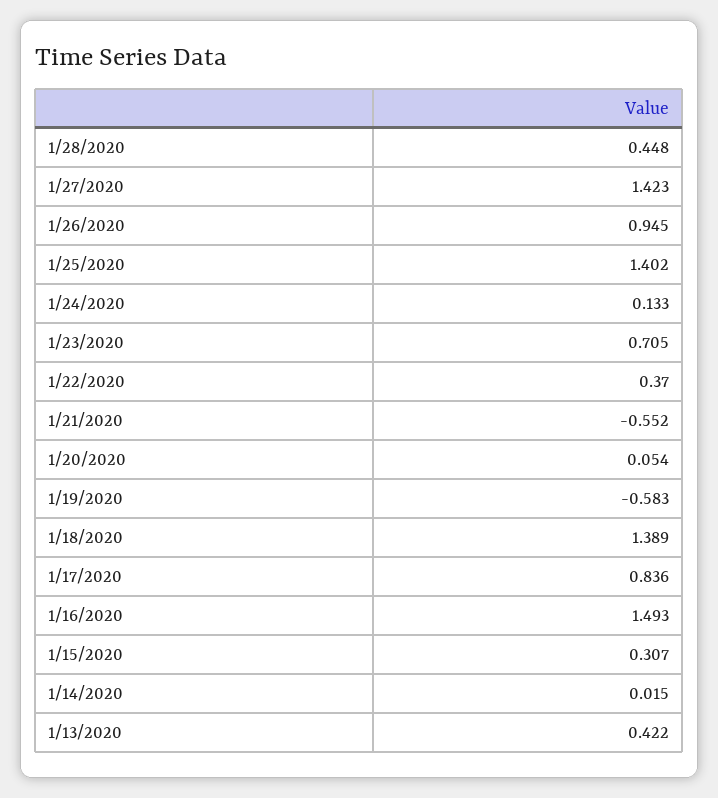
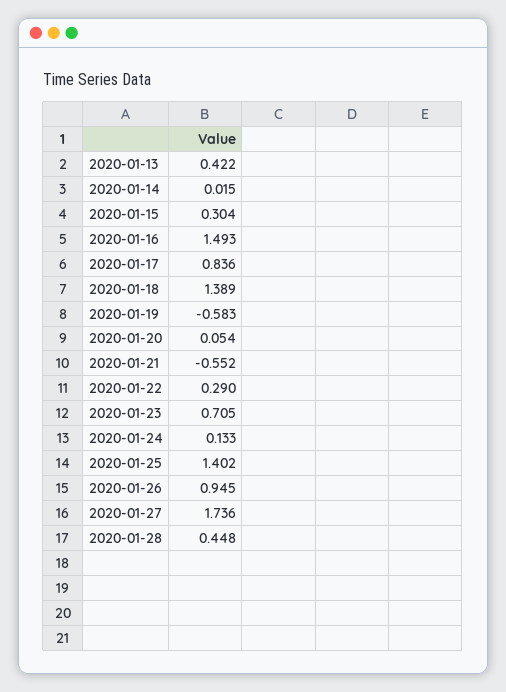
  {
    "1/28/2020": 0.448,
-   "1/27/2020": 1.423,
+   "1/27/2020": 1.736,
    "1/26/2020": 0.945,
    "1/25/2020": 1.402,
    "1/24/2020": 0.133,
    "1/23/2020": 0.705,
-   "1/22/2020": 0.37,
+   "1/22/2020": 0.29,
    "1/21/2020": -0.552,
    "1/20/2020": 0.054,
    "1/19/2020": -0.583,
    "1/18/2020": 1.389,
    "1/17/2020": 0.836,
    "1/16/2020": 1.493,
-   "1/15/2020": 0.307,
+   "1/15/2020": 0.304,
    "1/14/2020": 0.015,
    "1/13/2020": 0.422
  }

